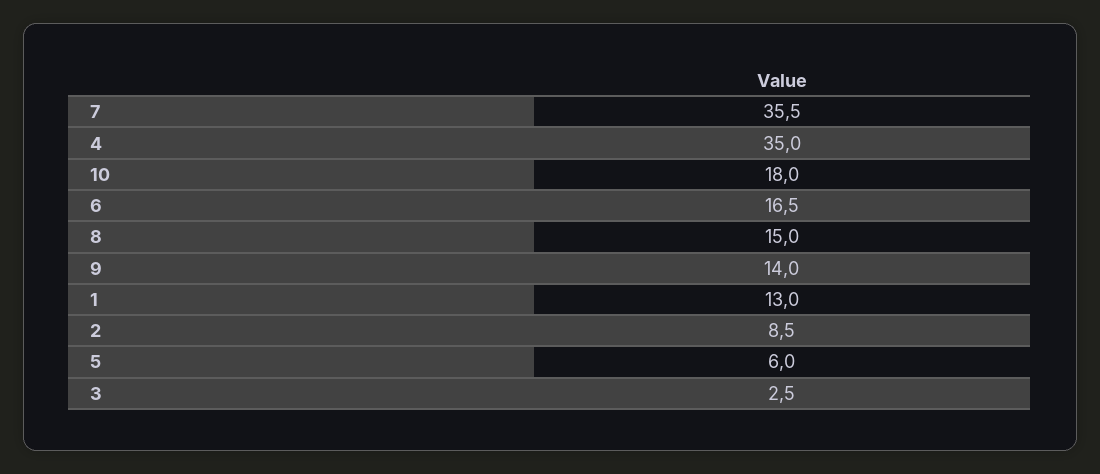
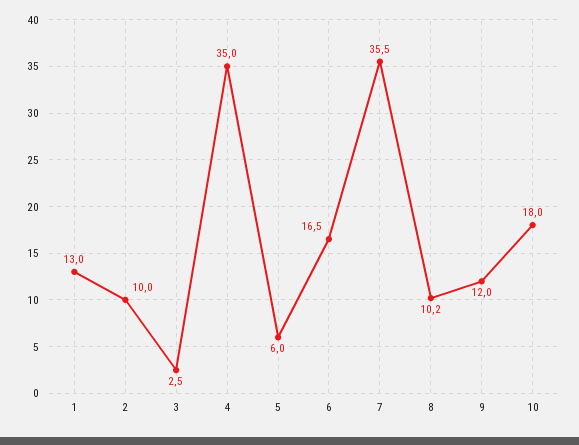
  {
    "7": 35.5,
    "4": 35,
    "10": 18,
    "6": 16.5,
-   "8": 15,
+   "8": 10.2,
-   "9": 14,
+   "9": 12,
    "1": 13,
-   "2": 8.5,
+   "2": 10,
    "5": 6,
    "3": 2.5
  }

